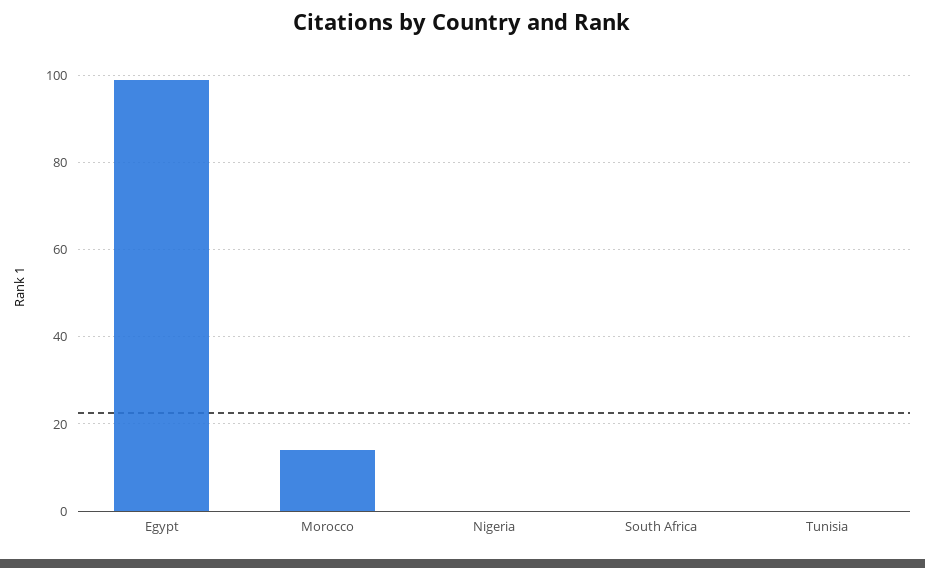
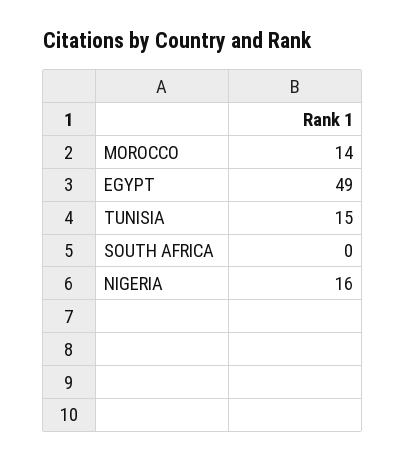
  {
-   "Egypt": 100,
+   "Egypt": 49,
    "Morocco": 14,
-   "Nigeria": 0,
+   "Nigeria": 16,
    "South Africa": 0,
-   "Tunisia": 0
+   "Tunisia": 15
  }

